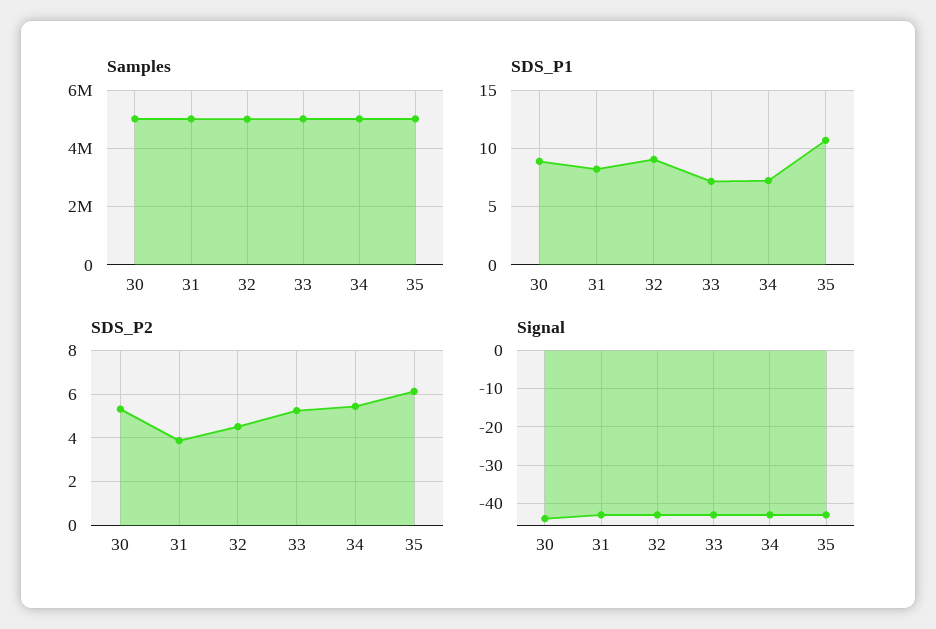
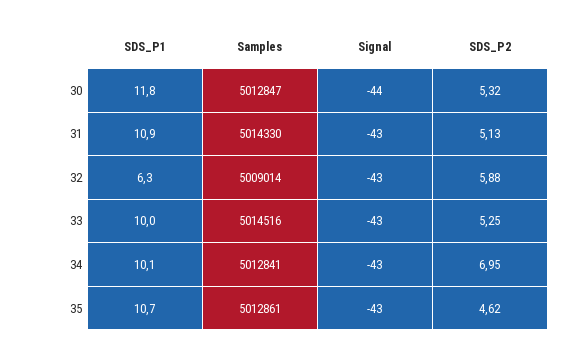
  {
    "Samples": {
      "30": 5012847,
      "31": 5014330,
      "32": 5009014,
      "33": 5014516,
      "34": 5012841,
      "35": 5012861
    },
    "SDS_P1": {
-     "30": 9,
+     "30": 11.8,
-     "31": 8,
+     "31": 10.9,
-     "32": 9,
+     "32": 6.3,
-     "33": 7,
+     "33": 10,
-     "34": 7,
+     "34": 10.1,
      "35": 10.7
    },
    "SDS_P2": {
      "30": 5.32,
-     "31": 4,
+     "31": 5.13,
-     "32": 4.5,
+     "32": 5.88,
      "33": 5.25,
-     "34": 5.5,
+     "34": 6.95,
-     "35": 6
+     "35": 4.62
    },
    "Signal": {
      "30": -44,
      "31": -43,
      "32": -43,
      "33": -43,
      "34": -43,
      "35": -43
    }
  }

